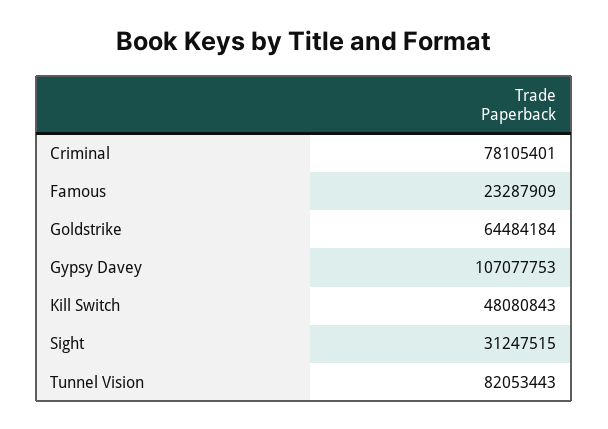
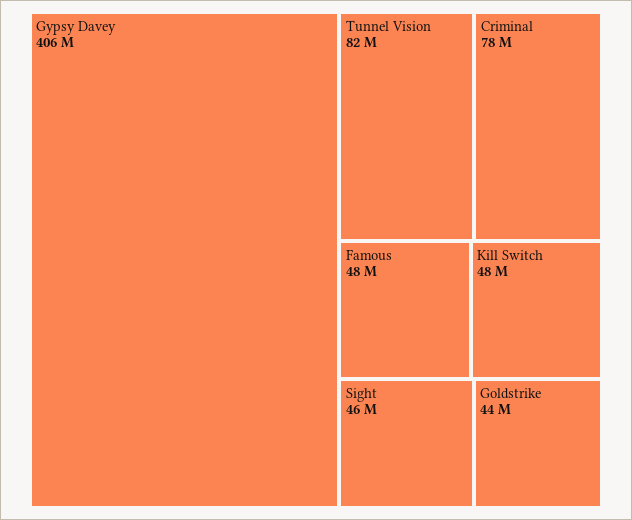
  {
    "Criminal": 78105401,
-   "Famous": 23287909,
+   "Famous": 48000000,
-   "Goldstrike": 64484184,
+   "Goldstrike": 44000000,
-   "Gypsy Davey": 107077753,
+   "Gypsy Davey": 406000000,
    "Kill Switch": 48080843,
-   "Sight": 31247515,
+   "Sight": 46000000,
    "Tunnel Vision": 82053443
  }

